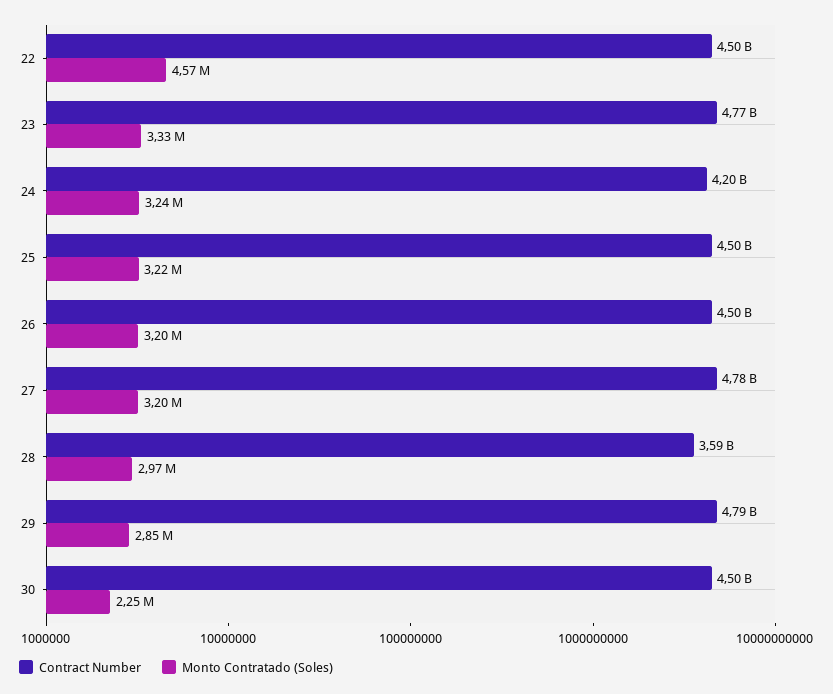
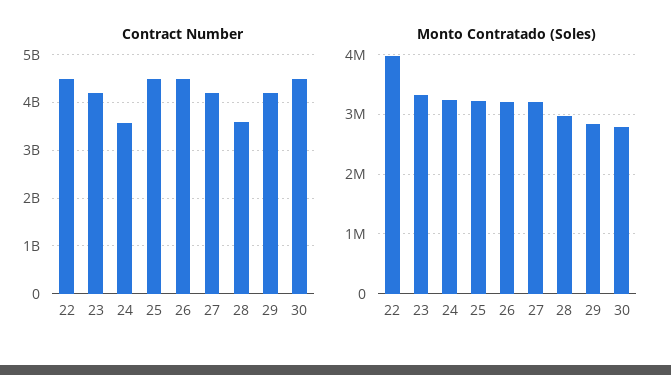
  {
    "Contract Number": {
      "22": 4500000000,
-     "23": 4770000000,
+     "23": 4200000000,
-     "24": 4200000000,
+     "24": 3600000000,
      "25": 4500000000,
      "26": 4500000000,
-     "27": 4780000000,
+     "27": 4200000000,
      "28": 3590000000,
-     "29": 4790000000,
+     "29": 4200000000,
      "30": 4500000000
    },
    "Monto Contratado (Soles)": {
-     "22": 4570000,
+     "22": 4000000,
      "23": 3330000,
      "24": 3240000,
      "25": 3220000,
      "26": 3200000,
      "27": 3200000,
      "28": 2970000,
      "29": 2850000,
-     "30": 2250000
+     "30": 2800000
    }
  }

